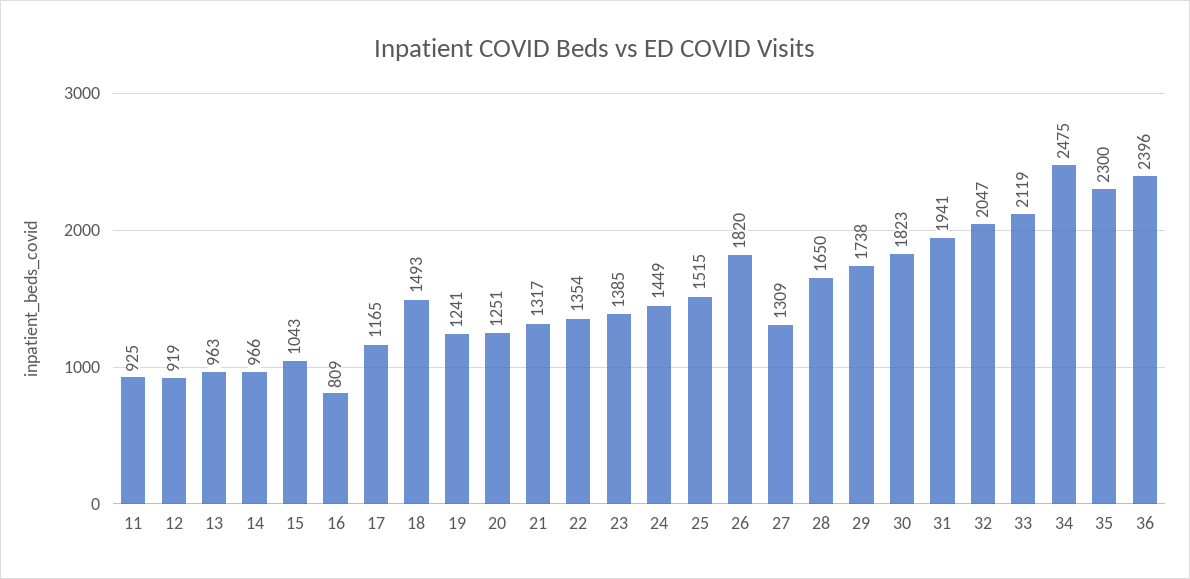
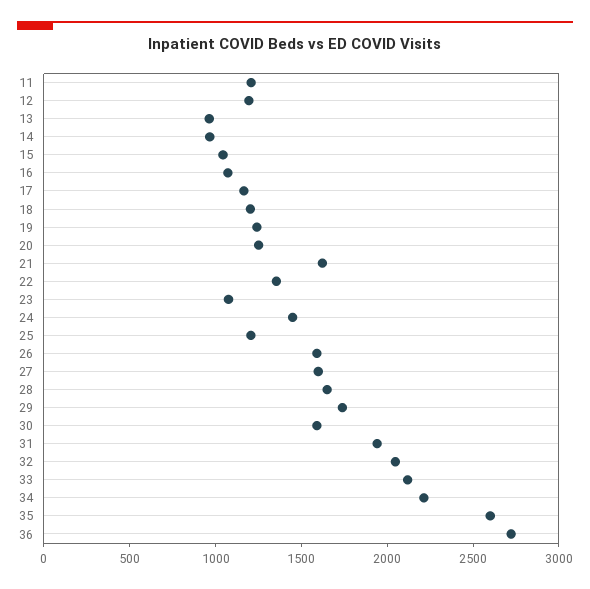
  {
-   "11": 925,
+   "11": 1200,
-   "12": 919,
+   "12": 1200,
    "13": 963,
    "14": 966,
    "15": 1043,
-   "16": 809,
+   "16": 1100,
    "17": 1165,
-   "18": 1493,
+   "18": 1200,
    "19": 1241,
    "20": 1251,
-   "21": 1317,
+   "21": 1600,
    "22": 1354,
-   "23": 1385,
+   "23": 1100,
    "24": 1449,
-   "25": 1515,
+   "25": 1200,
-   "26": 1820,
+   "26": 1600,
-   "27": 1309,
+   "27": 1600,
    "28": 1650,
    "29": 1738,
-   "30": 1823,
+   "30": 1600,
    "31": 1941,
    "32": 2047,
    "33": 2119,
-   "34": 2475,
+   "34": 2200,
-   "35": 2300,
+   "35": 2600,
-   "36": 2396
+   "36": 2700
  }

